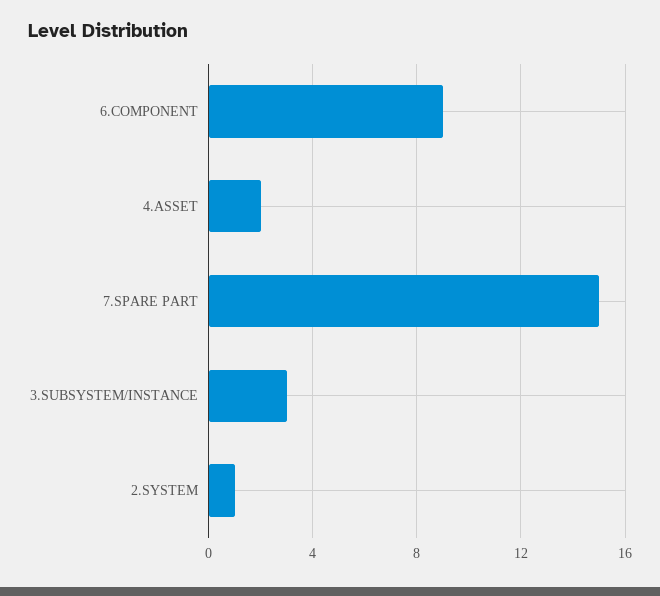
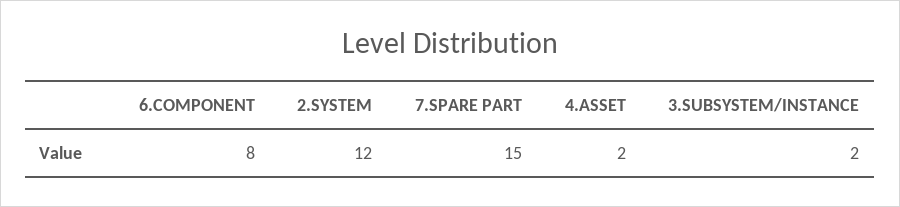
  {
-   "6.COMPONENT": 9,
+   "6.COMPONENT": 8,
    "4.ASSET": 2,
    "7.SPARE PART": 15,
-   "3.SUBSYSTEM/INSTANCE": 3,
+   "3.SUBSYSTEM/INSTANCE": 2,
-   "2.SYSTEM": 1
+   "2.SYSTEM": 12
  }

